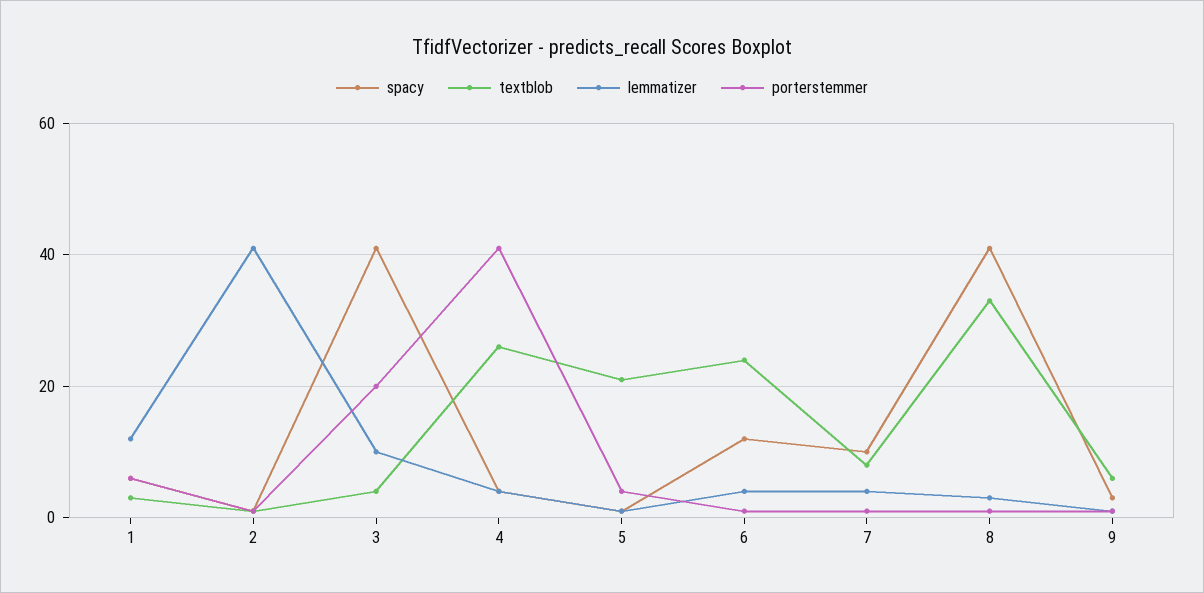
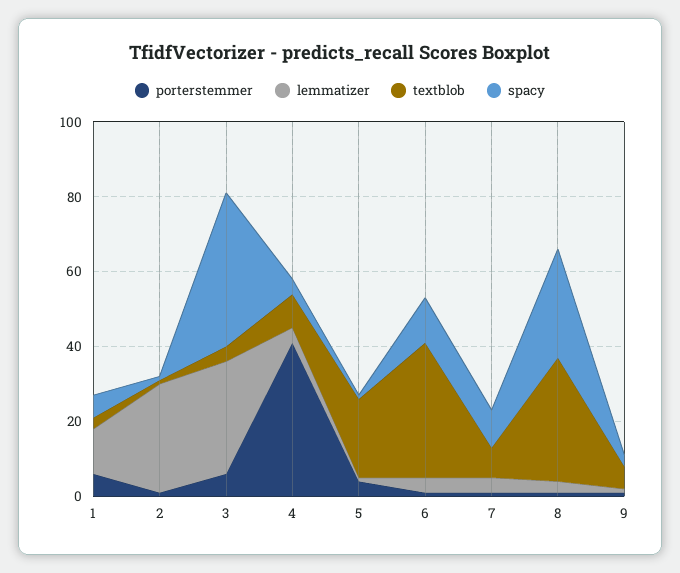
  {
    "spacy": {
      "1": 5,
      "2": 0,
      "3": 40,
      "4": 5,
      "5": 0,
      "6": 10,
      "7": 10,
-     "8": 40,
+     "8": 30,
      "9": 5
    },
    "textblob": {
      "1": 5,
      "2": 0,
      "3": 5,
-     "4": 25,
+     "4": 10,
      "5": 20,
-     "6": 25,
+     "6": 35,
      "7": 10,
      "8": 35,
      "9": 5
    },
    "lemmatizer": {
      "1": 10,
-     "2": 40,
+     "2": 30,
-     "3": 10,
+     "3": 30,
      "4": 5,
      "5": 0,
      "6": 5,
      "7": 5,
      "8": 5,
      "9": 0
    },
    "porterstemmer": {
      "1": 5,
      "2": 0,
-     "3": 20,
+     "3": 5,
      "4": 40,
      "5": 5,
      "6": 0,
      "7": 0,
      "8": 0,
      "9": 0
    }
  }

